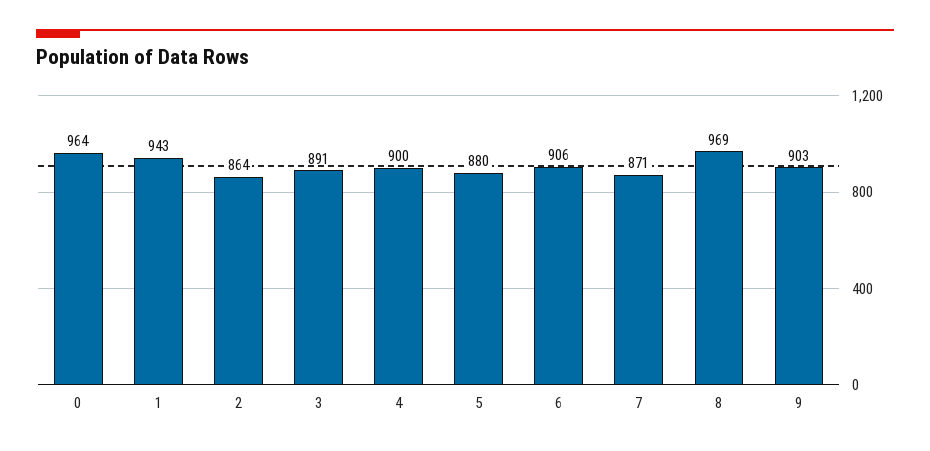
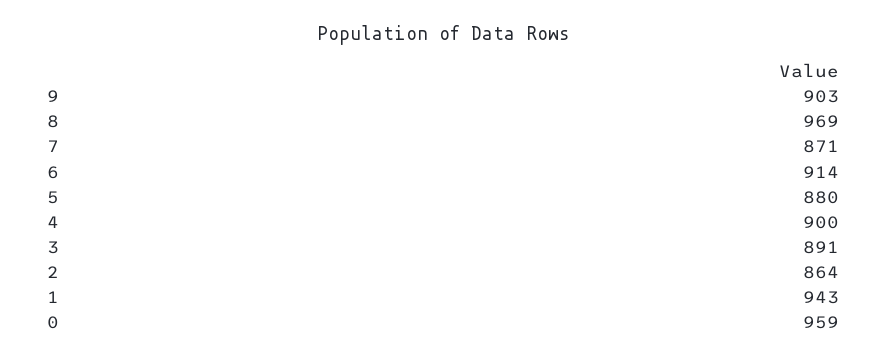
  {
-   "0": 964,
+   "0": 959,
    "1": 943,
    "2": 864,
    "3": 891,
    "4": 900,
    "5": 880,
-   "6": 906,
+   "6": 914,
    "7": 871,
    "8": 969,
    "9": 903
  }

